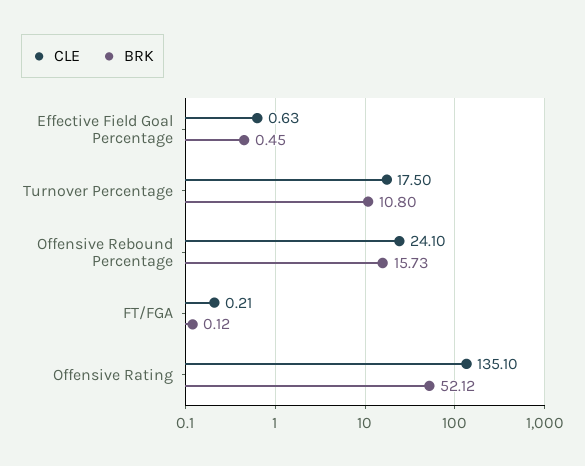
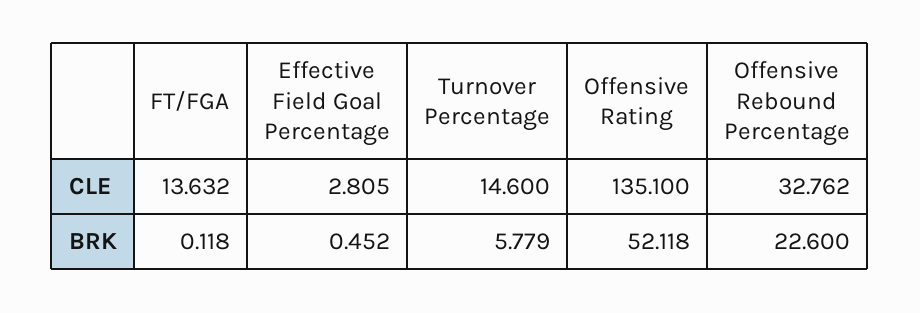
  {
    "CLE": {
-     "Effective Field Goal Percentage": 0.63,
+     "Effective Field Goal Percentage": 2.805,
-     "Turnover Percentage": 17.5,
+     "Turnover Percentage": 14.6,
-     "Offensive Rebound Percentage": 24.1,
+     "Offensive Rebound Percentage": 32.762,
-     "FT/FGA": 0.21,
+     "FT/FGA": 13.632,
      "Offensive Rating": 135.1
    },
    "BRK": {
      "Effective Field Goal Percentage": 0.452,
-     "Turnover Percentage": 10.8,
+     "Turnover Percentage": 5.779,
-     "Offensive Rebound Percentage": 15.73,
+     "Offensive Rebound Percentage": 22.6,
      "FT/FGA": 0.118,
      "Offensive Rating": 52.118
    }
  }

